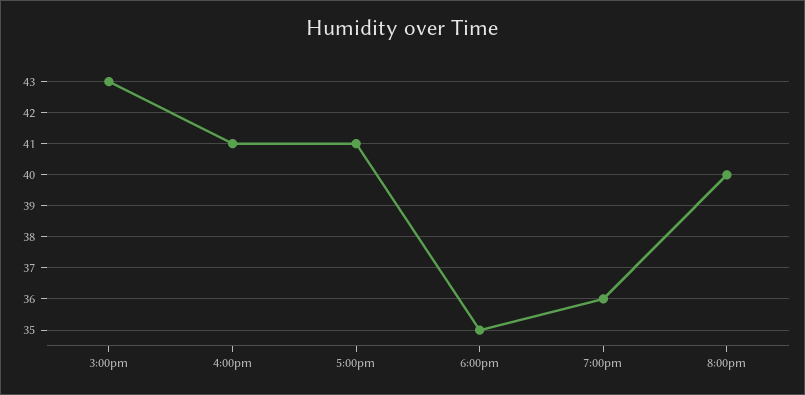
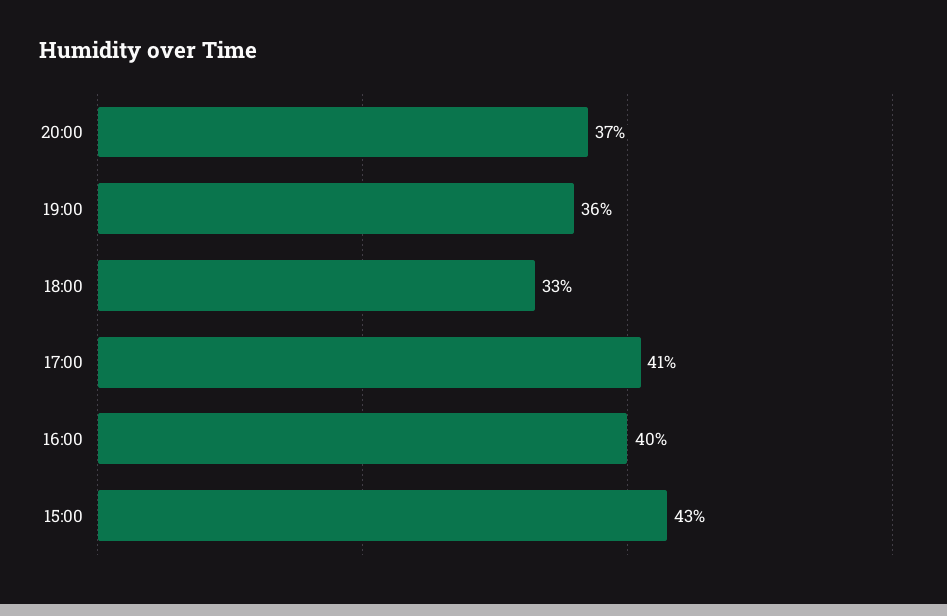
  {
    "3:00pm": 43,
-   "4:00pm": 41,
+   "4:00pm": 40,
    "5:00pm": 41,
-   "6:00pm": 35,
+   "6:00pm": 33,
    "7:00pm": 36,
-   "8:00pm": 40
+   "8:00pm": 37
  }

